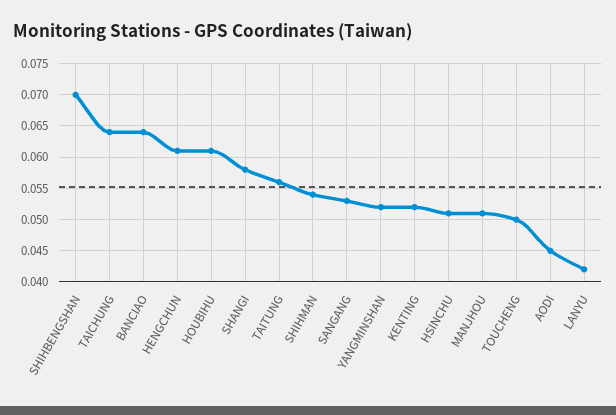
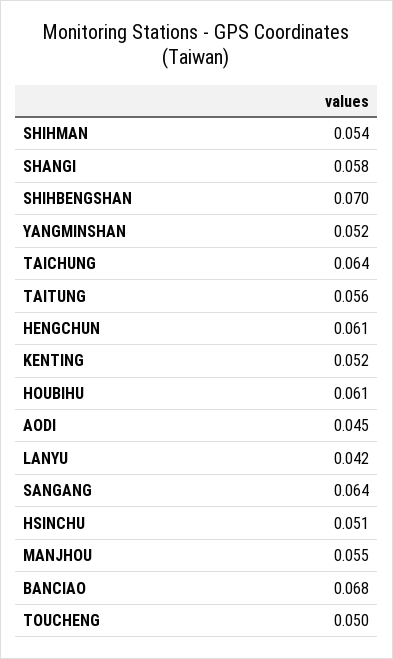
  {
    "SHIHBENGSHAN": 0.07,
    "TAICHUNG": 0.064,
-   "BANCIAO": 0.064,
+   "BANCIAO": 0.068,
    "HENGCHUN": 0.061,
    "HOUBIHU": 0.061,
    "SHANGI": 0.058,
    "TAITUNG": 0.056,
    "SHIHMAN": 0.054,
-   "SANGANG": 0.053,
+   "SANGANG": 0.064,
    "YANGMINSHAN": 0.052,
    "KENTING": 0.052,
    "HSINCHU": 0.051,
-   "MANJHOU": 0.051,
+   "MANJHOU": 0.055,
    "TOUCHENG": 0.05,
    "AODI": 0.045,
    "LANYU": 0.042
  }

